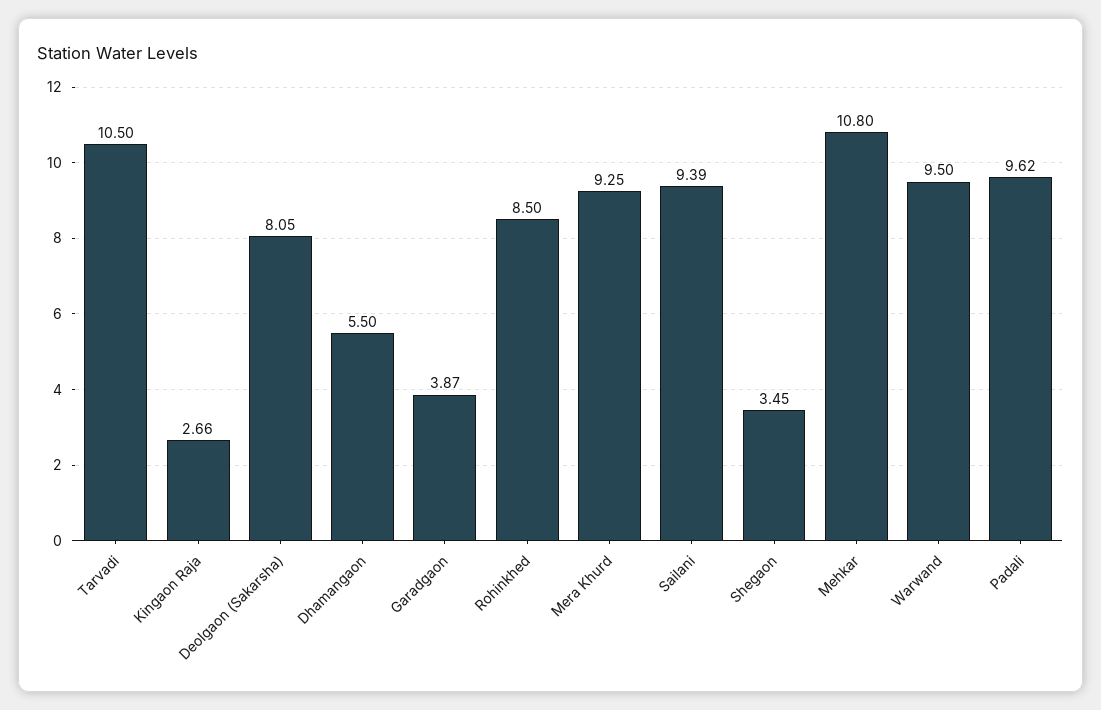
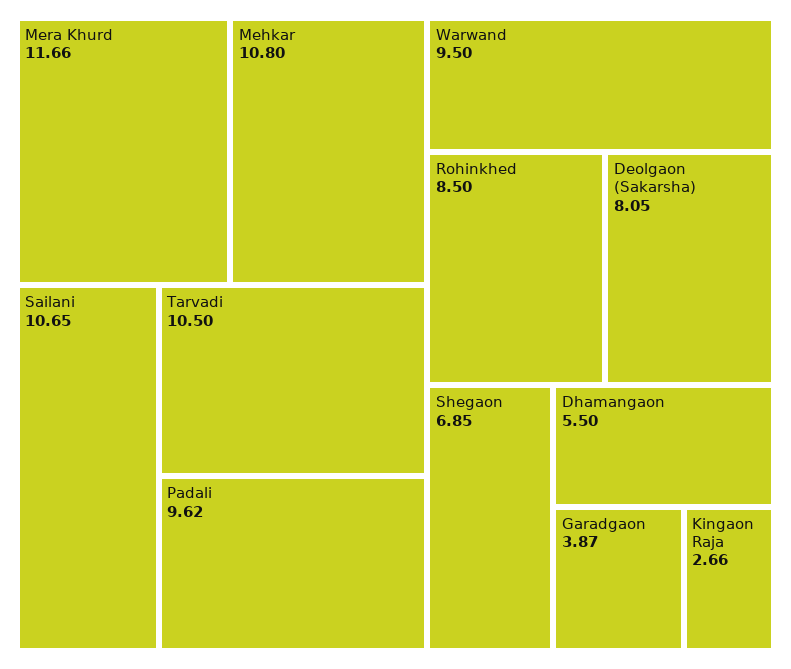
  {
    "Tarvadi": 10.5,
    "Kingaon Raja": 2.66,
    "Deolgaon (Sakarsha)": 8.05,
    "Dhamangaon": 5.5,
    "Garadgaon": 3.87,
    "Rohinkhed": 8.5,
-   "Mera Khurd": 9.25,
+   "Mera Khurd": 11.66,
-   "Sailani": 9.39,
+   "Sailani": 10.65,
-   "Shegaon": 3.45,
+   "Shegaon": 6.85,
    "Mehkar": 10.8,
    "Warwand": 9.5,
    "Padali": 9.62
  }

